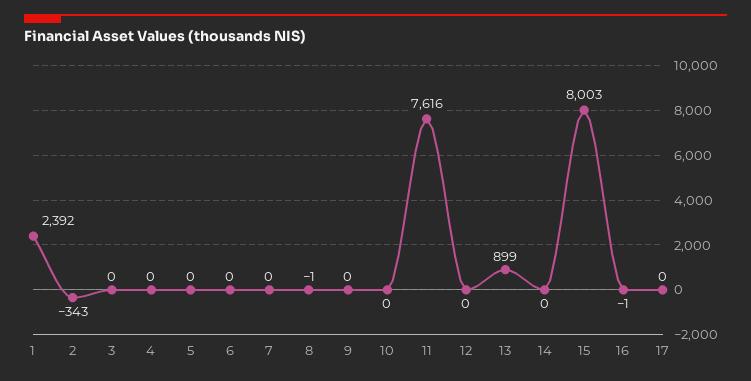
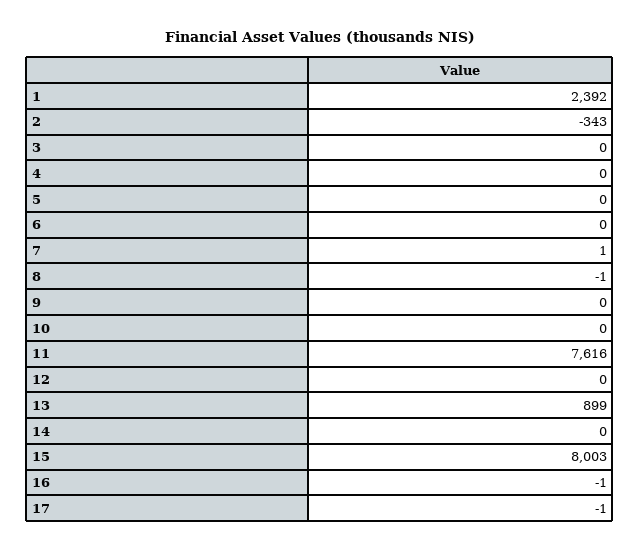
  {
    "1": 2392,
    "2": -343,
    "3": 0,
    "4": 0,
    "5": 0,
    "6": 0,
-   "7": 0,
+   "7": 1,
    "8": -1,
    "9": 0,
    "10": 0,
    "11": 7616,
    "12": 0,
    "13": 899,
    "14": 0,
    "15": 8003,
    "16": -1,
-   "17": 0
+   "17": -1
  }

